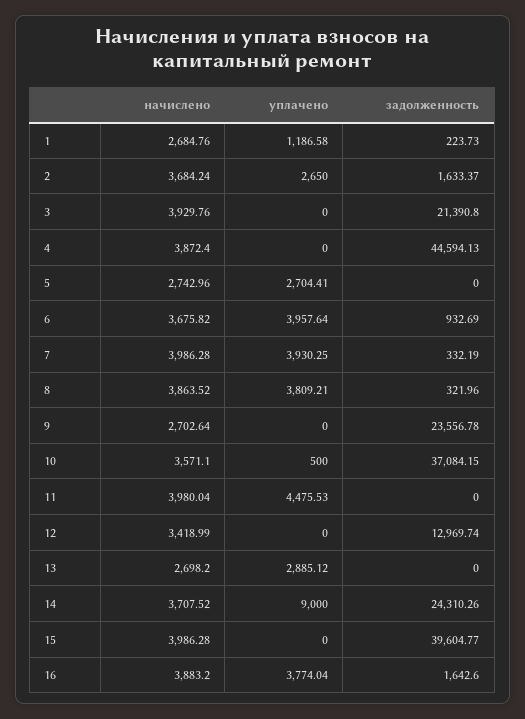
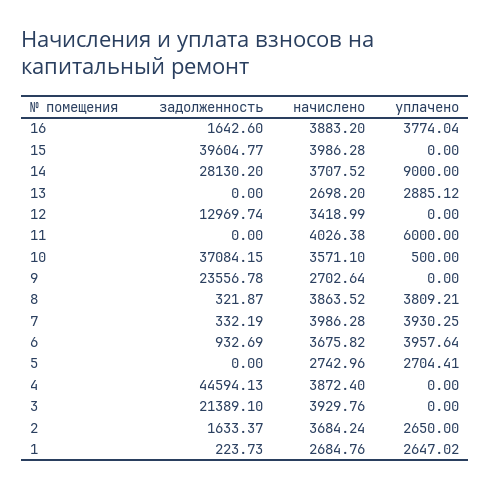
  {
    "начислено": {
      "1": 2684.76,
      "2": 3684.24,
      "3": 3929.76,
      "4": 3872.4,
      "5": 2742.96,
      "6": 3675.82,
      "7": 3986.28,
      "8": 3863.52,
      "9": 2702.64,
      "10": 3571.1,
-     "11": 3980.04,
+     "11": 4026.38,
      "12": 3418.99,
      "13": 2698.2,
      "14": 3707.52,
      "15": 3986.28,
      "16": 3883.2
    },
    "уплачено": {
-     "1": 1186.58,
+     "1": 2647.02,
      "2": 2650,
      "3": 0,
      "4": 0,
      "5": 2704.41,
      "6": 3957.64,
      "7": 3930.25,
      "8": 3809.21,
      "9": 0,
      "10": 500,
-     "11": 4475.53,
+     "11": 6000,
      "12": 0,
      "13": 2885.12,
      "14": 9000,
      "15": 0,
      "16": 3774.04
    },
    "задолженность": {
      "1": 223.73,
      "2": 1633.37,
-     "3": 21390.8,
+     "3": 21389.1,
      "4": 44594.13,
      "5": 0,
      "6": 932.69,
      "7": 332.19,
-     "8": 321.96,
+     "8": 321.87,
      "9": 23556.78,
      "10": 37084.15,
      "11": 0,
      "12": 12969.74,
      "13": 0,
-     "14": 24310.26,
+     "14": 28130.2,
      "15": 39604.77,
      "16": 1642.6
    }
  }

